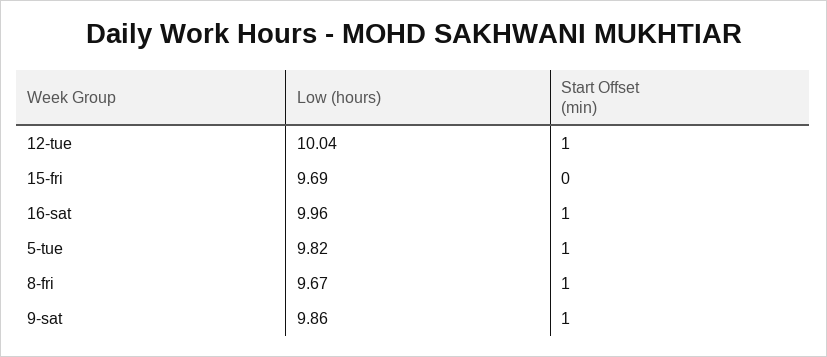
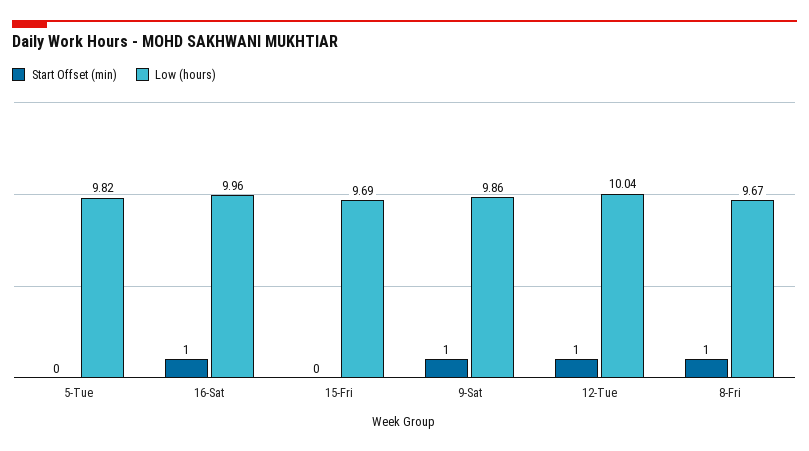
  {
    "Low (hours)": {
      "12-tue": 10.04,
      "15-fri": 9.69,
      "16-sat": 9.96,
      "5-tue": 9.82,
      "8-fri": 9.67,
      "9-sat": 9.86
    },
    "Start Offset (min)": {
      "12-tue": 1,
      "15-fri": 0,
      "16-sat": 1,
-     "5-tue": 1,
+     "5-tue": 0,
      "8-fri": 1,
      "9-sat": 1
    }
  }

